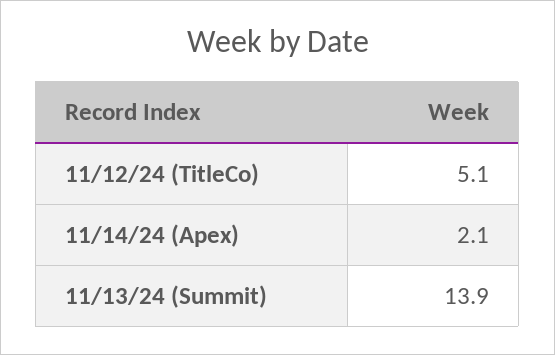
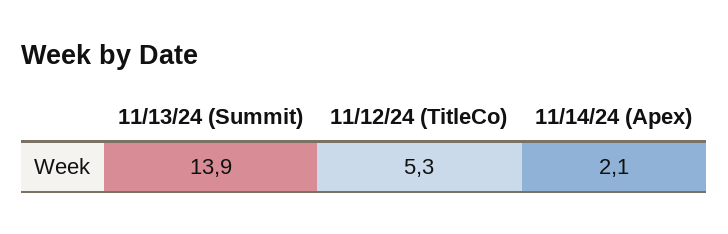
  {
-   "11/12/24 (TitleCo)": 5.1,
+   "11/12/24 (TitleCo)": 5.3,
    "11/14/24 (Apex)": 2.1,
    "11/13/24 (Summit)": 13.9
  }

